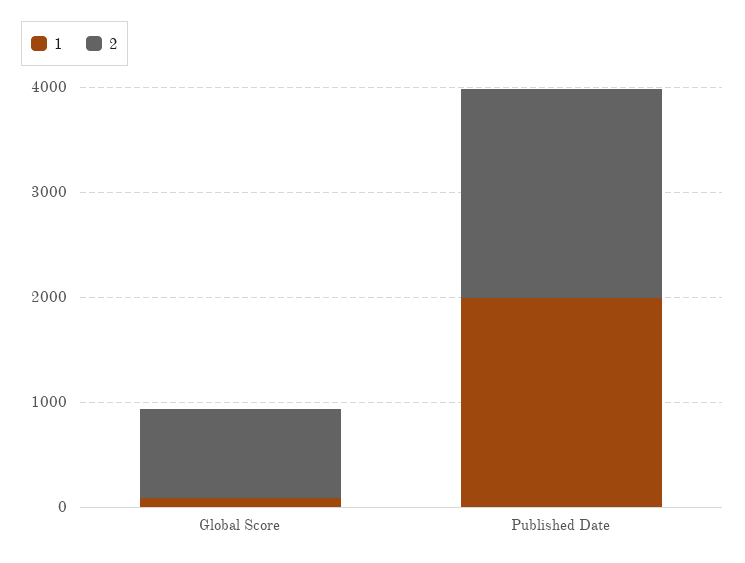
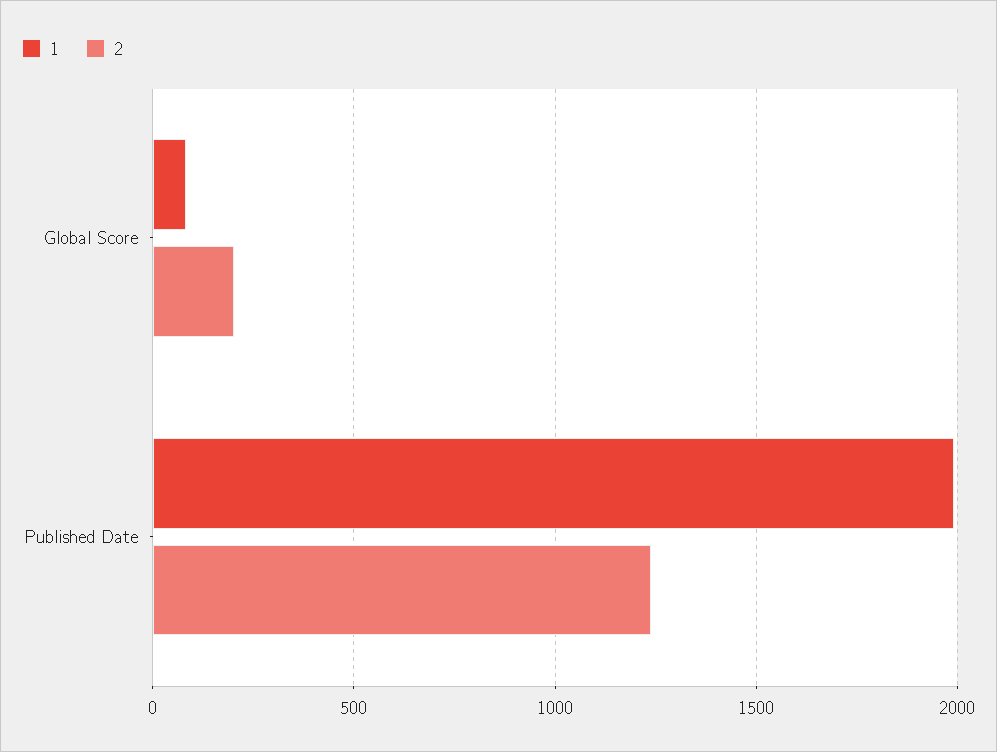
  {
    "1": {
      "Global Score": 100,
      "Published Date": 2000
    },
    "2": {
-     "Global Score": 800,
+     "Global Score": 200,
-     "Published Date": 2000
+     "Published Date": 1250
    }
  }

